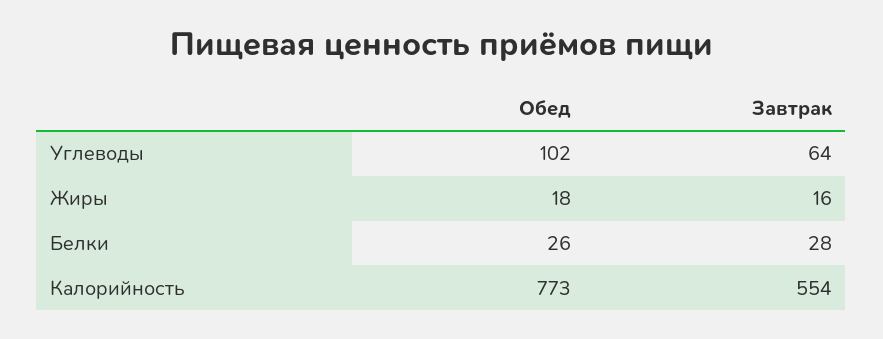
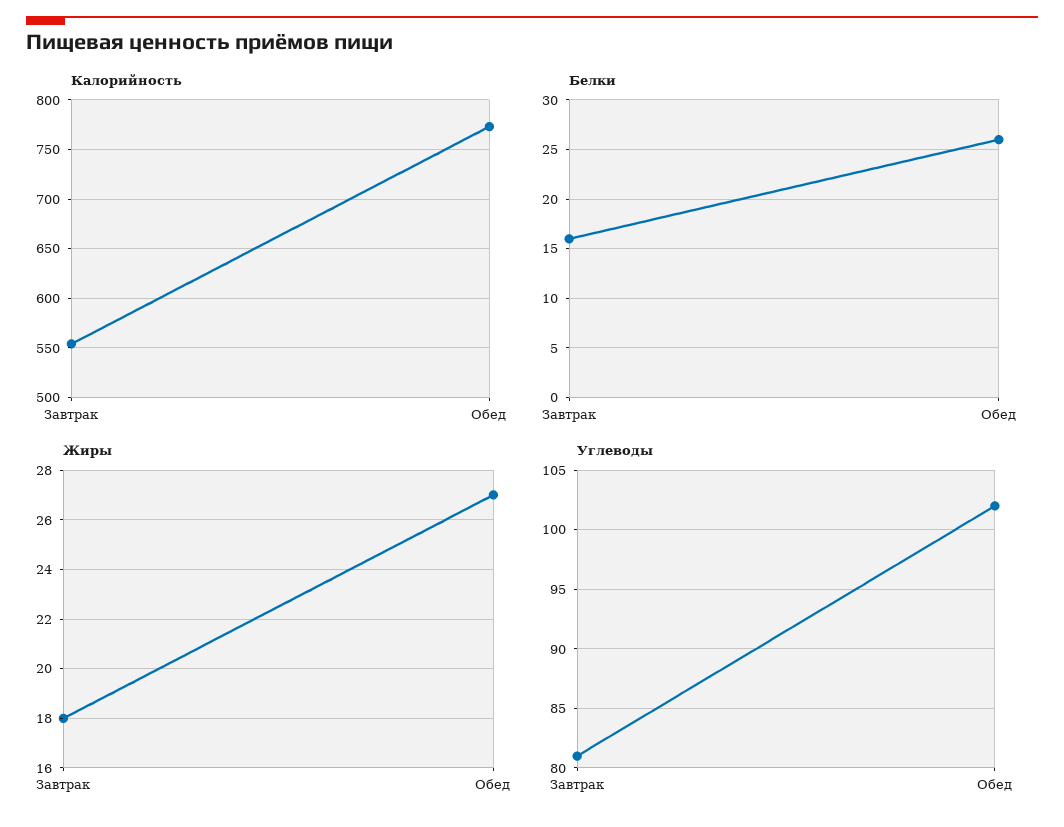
  {
    "Углеводы": {
      "Обед": 102,
-     "Завтрак": 64
+     "Завтрак": 81
    },
    "Жиры": {
-     "Обед": 18,
+     "Обед": 27,
-     "Завтрак": 16
+     "Завтрак": 18
    },
    "Белки": {
      "Обед": 26,
-     "Завтрак": 28
+     "Завтрак": 16
    },
    "Калорийность": {
      "Обед": 773,
      "Завтрак": 554
    }
  }

